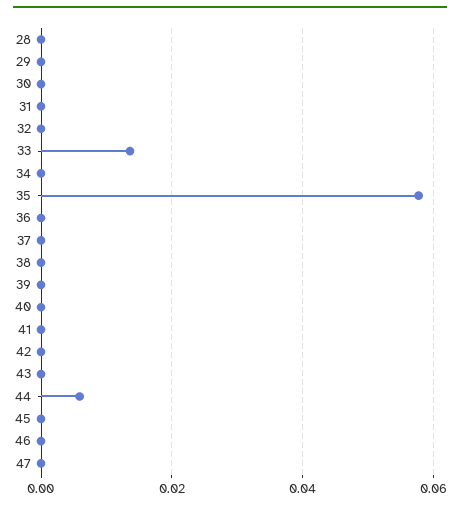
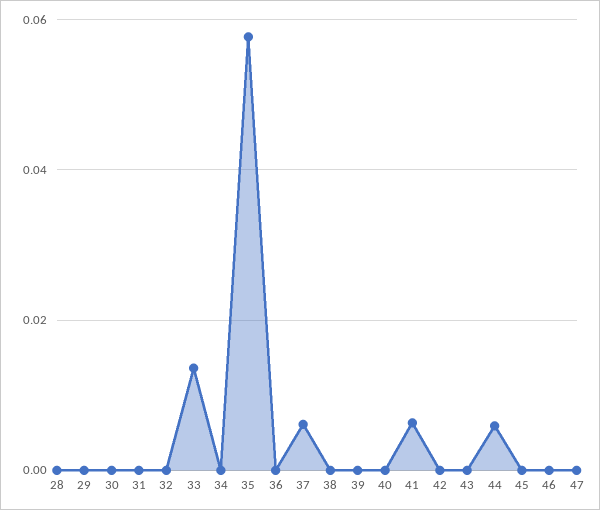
  {
    "28": 0,
    "29": 0,
    "30": 0,
    "31": 0,
    "32": 0,
    "33": 0.014,
    "34": 0,
    "35": 0.058,
    "36": 0,
-   "37": 0,
+   "37": 0.006,
    "38": 0,
    "39": 0,
    "40": 0,
-   "41": 0,
+   "41": 0.006,
    "42": 0,
    "43": 0,
    "44": 0.006,
    "45": 0,
    "46": 0,
    "47": 0
  }

